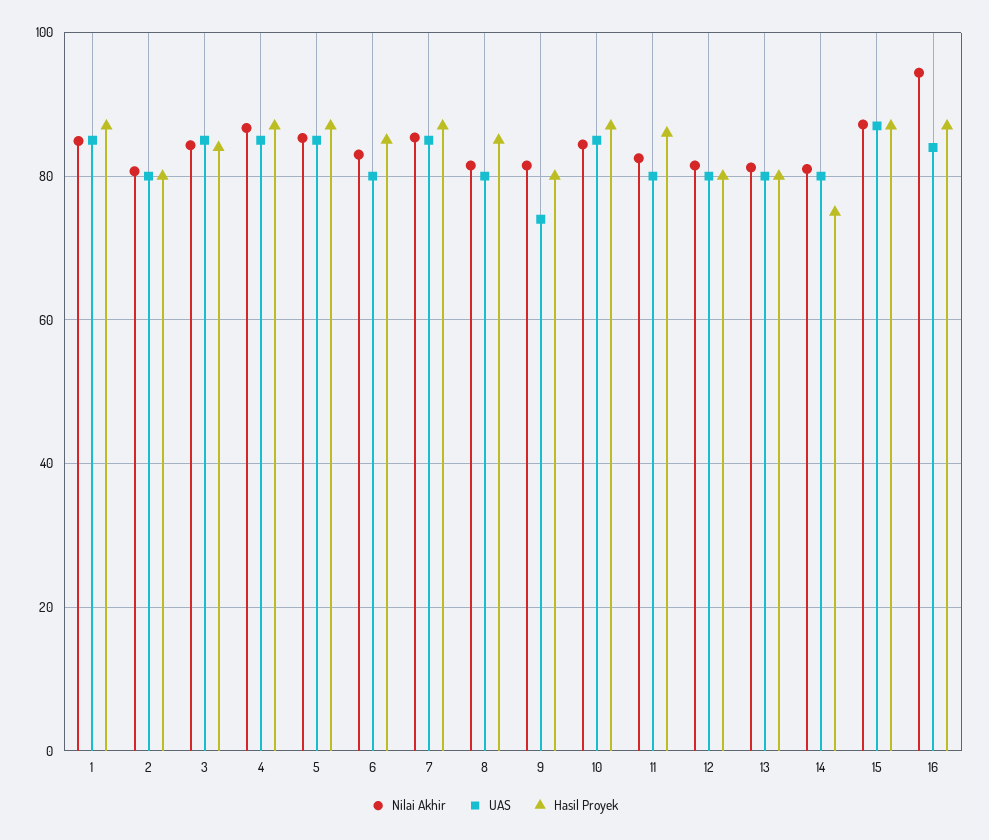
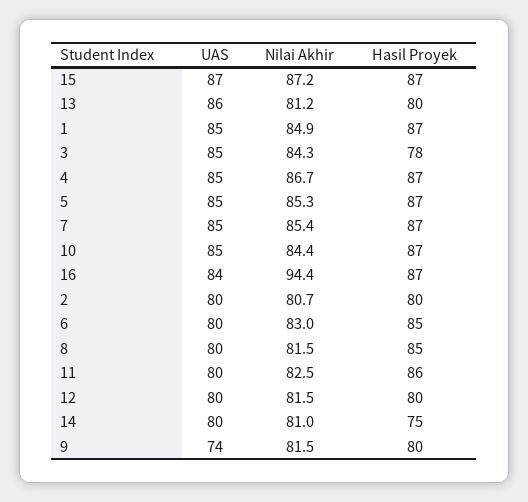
  {
    "Nilai Akhir": {
      "1": 84.9,
      "2": 80.7,
      "3": 84.3,
      "4": 86.7,
      "5": 85.3,
      "6": 83,
      "7": 85.4,
      "8": 81.5,
      "9": 81.5,
      "10": 84.4,
      "11": 82.5,
      "12": 81.5,
      "13": 81.2,
      "14": 81,
      "15": 87.2,
      "16": 94.4
    },
    "UAS": {
      "1": 85,
      "2": 80,
      "3": 85,
      "4": 85,
      "5": 85,
      "6": 80,
      "7": 85,
      "8": 80,
      "9": 74,
      "10": 85,
      "11": 80,
      "12": 80,
-     "13": 80,
+     "13": 86,
      "14": 80,
      "15": 87,
      "16": 84
    },
    "Hasil Proyek": {
      "1": 87,
      "2": 80,
-     "3": 84,
+     "3": 78,
      "4": 87,
      "5": 87,
      "6": 85,
      "7": 87,
      "8": 85,
      "9": 80,
      "10": 87,
      "11": 86,
      "12": 80,
      "13": 80,
      "14": 75,
      "15": 87,
      "16": 87
    }
  }

